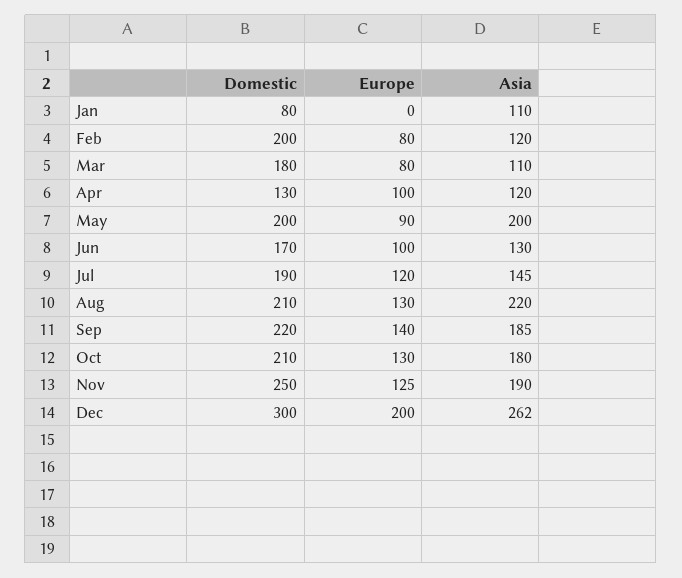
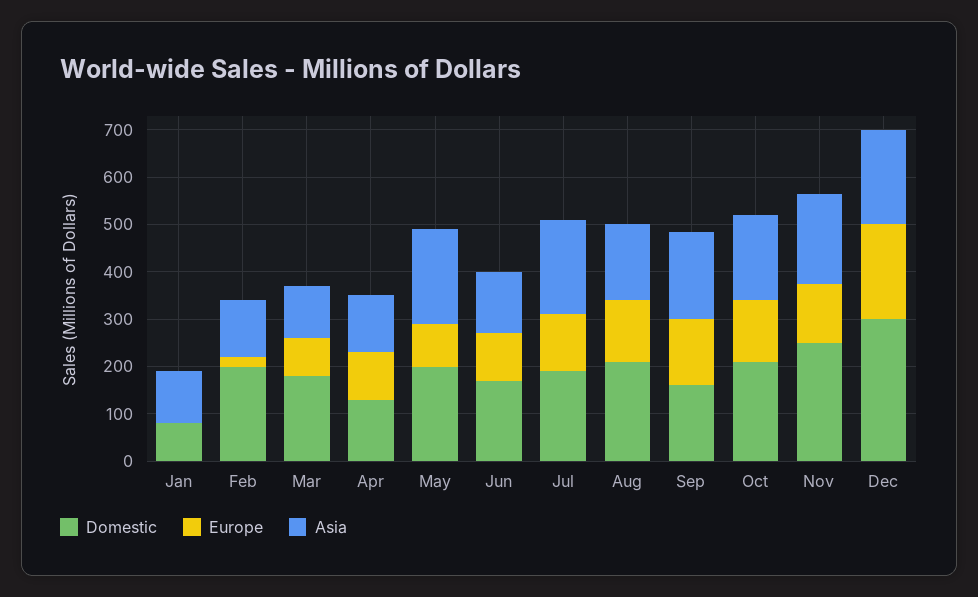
  {
    "Domestic": {
      "Jan": 80,
      "Feb": 200,
      "Mar": 180,
      "Apr": 130,
      "May": 200,
      "Jun": 170,
      "Jul": 190,
      "Aug": 210,
-     "Sep": 220,
+     "Sep": 160,
      "Oct": 210,
      "Nov": 250,
      "Dec": 300
    },
    "Europe": {
      "Jan": 0,
-     "Feb": 80,
+     "Feb": 20,
      "Mar": 80,
      "Apr": 100,
      "May": 90,
      "Jun": 100,
      "Jul": 120,
      "Aug": 130,
      "Sep": 140,
      "Oct": 130,
      "Nov": 125,
      "Dec": 200
    },
    "Asia": {
      "Jan": 110,
      "Feb": 120,
      "Mar": 110,
      "Apr": 120,
      "May": 200,
      "Jun": 130,
-     "Jul": 145,
+     "Jul": 200,
-     "Aug": 220,
+     "Aug": 160,
      "Sep": 185,
      "Oct": 180,
      "Nov": 190,
-     "Dec": 262
+     "Dec": 200
    }
  }

